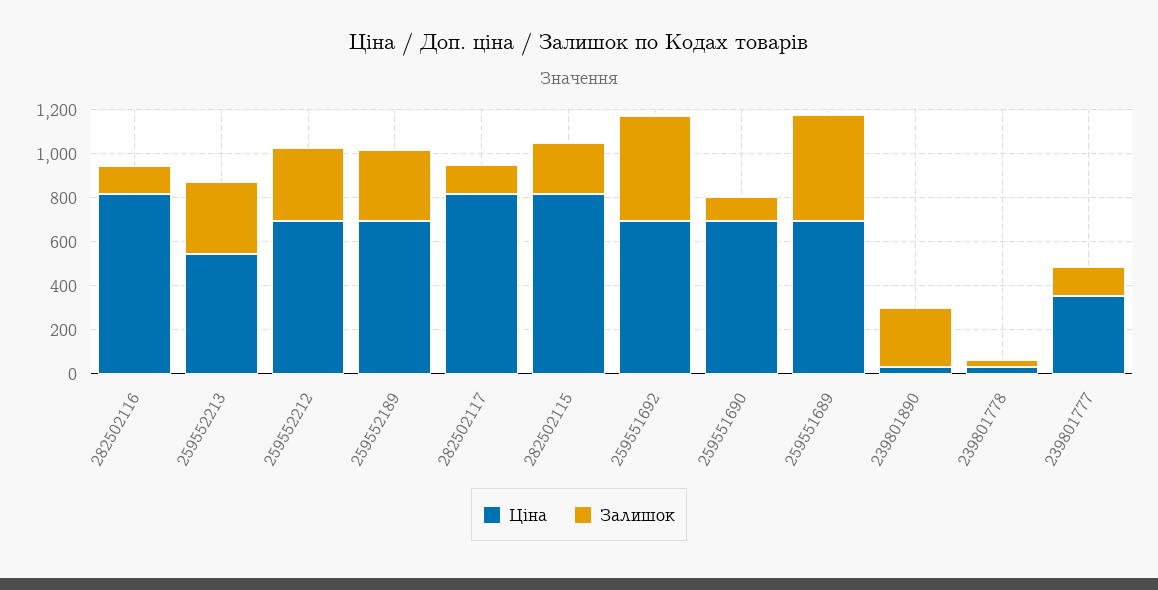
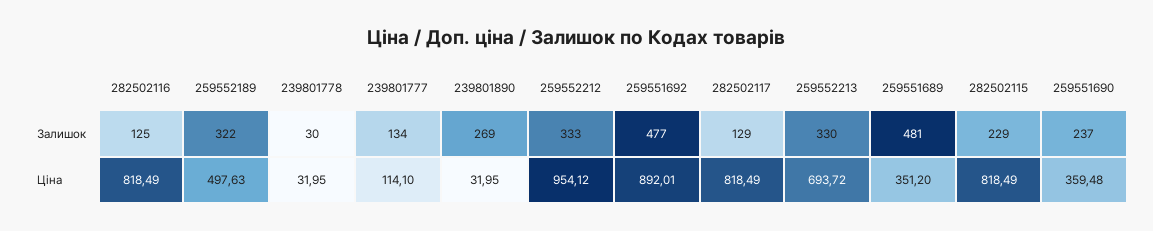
  {
    "Ціна": {
      "282502116": 818.49,
-     "259552213": 550,
+     "259552213": 693.72,
-     "259552212": 700,
+     "259552212": 954.12,
-     "259552189": 700,
+     "259552189": 497.63,
      "282502117": 818.49,
      "282502115": 818.49,
-     "259551692": 700,
+     "259551692": 892.01,
-     "259551690": 700,
+     "259551690": 359.48,
-     "259551689": 700,
+     "259551689": 351.2,
      "239801890": 31.95,
      "239801778": 31.95,
-     "239801777": 350
+     "239801777": 114.1
    },
    "Залишок": {
      "282502116": 125,
      "259552213": 330,
      "259552212": 333,
      "259552189": 322,
      "282502117": 129,
      "282502115": 229,
      "259551692": 477,
-     "259551690": 100,
+     "259551690": 237,
      "259551689": 481,
      "239801890": 269,
      "239801778": 30,
      "239801777": 134
    }
  }

